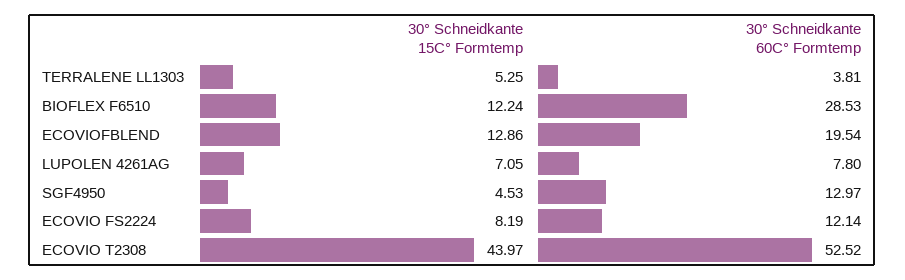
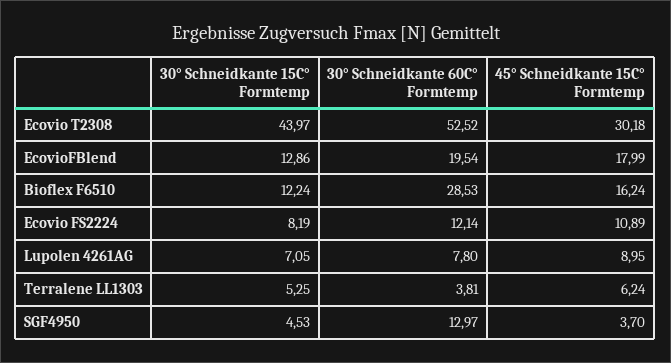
  {
    "30° Schneidkante 15C° Formtemp": {
      "TERRALENE LL1303": 5.25,
      "BIOFLEX F6510": 12.24,
      "ECOVIOFBLEND": 12.86,
      "LUPOLEN 4261AG": 7.05,
      "SGF4950": 4.53,
      "ECOVIO FS2224": 8.19,
      "ECOVIO T2308": 43.97
    },
    "30° Schneidkante 60C° Formtemp": {
      "TERRALENE LL1303": 3.81,
      "BIOFLEX F6510": 28.53,
      "ECOVIOFBLEND": 19.54,
      "LUPOLEN 4261AG": 7.8,
      "SGF4950": 12.97,
      "ECOVIO FS2224": 12.14,
      "ECOVIO T2308": 52.52
-   }
+   },
+   "45° Schneidkante 15C° Formtemp": {
+     "ECOVIO T2308": 30.18,
+     "ECOVIOFBLEND": 17.99,
+     "BIOFLEX F6510": 16.24,
+     "ECOVIO FS2224": 10.89,
+     "LUPOLEN 4261AG": 8.95,
+     "TERRALENE LL1303": 6.24,
+     "SGF4950": 3.7
+   }
  }

